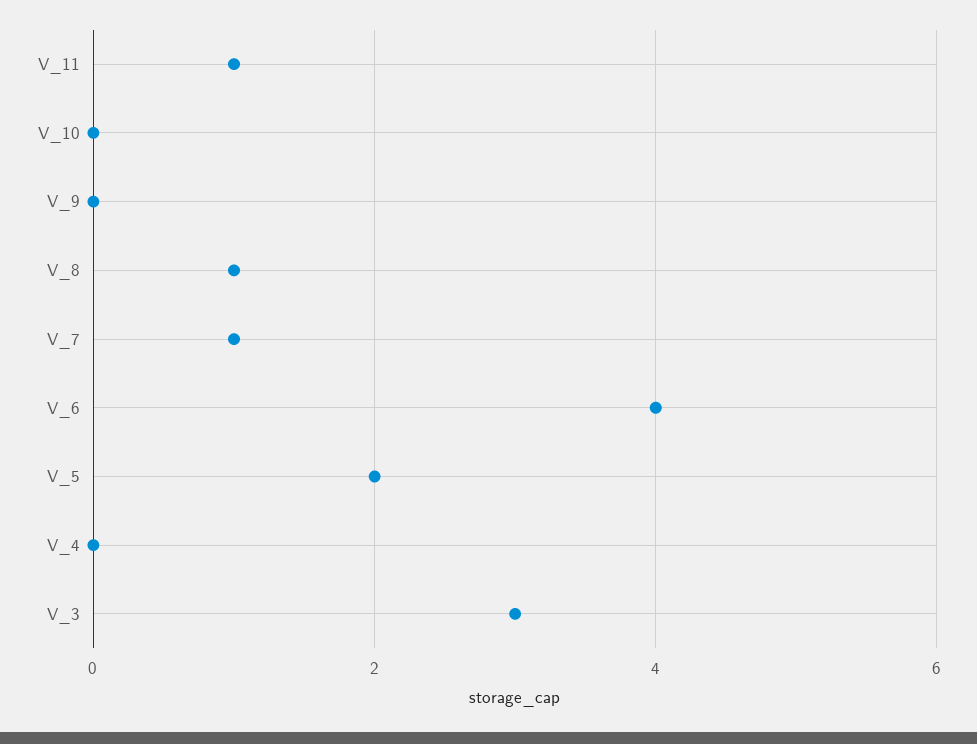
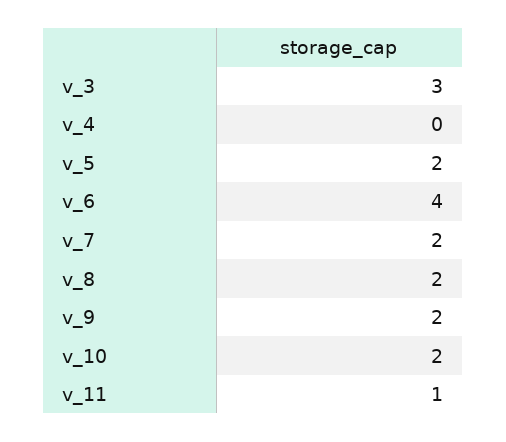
  {
    "V_11": 1,
-   "V_10": 0,
+   "V_10": 2,
-   "V_9": 0,
+   "V_9": 2,
-   "V_8": 1,
+   "V_8": 2,
-   "V_7": 1,
+   "V_7": 2,
    "V_6": 4,
    "V_5": 2,
    "V_4": 0,
    "V_3": 3
  }

